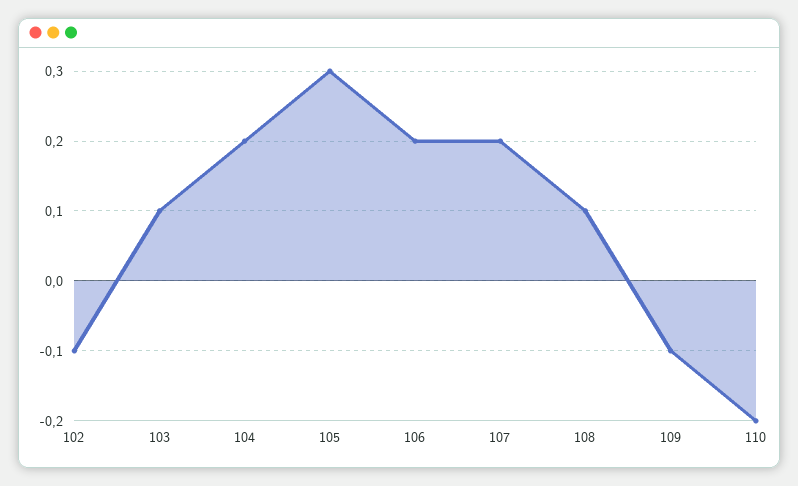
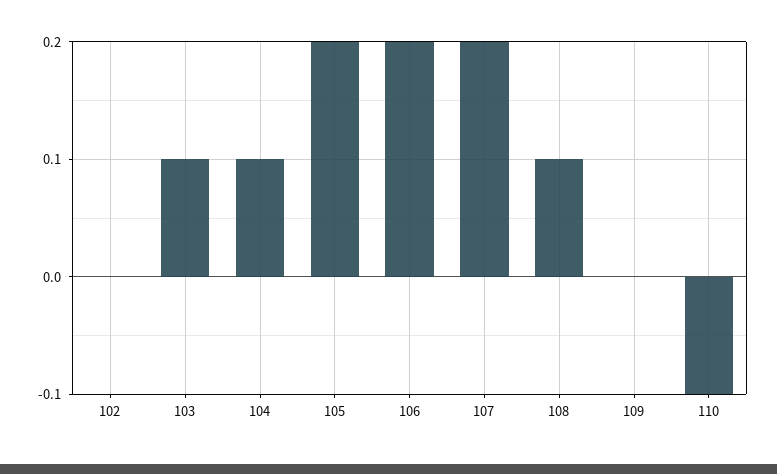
  {
-   "102": -0.1,
+   "102": 0,
    "103": 0.1,
-   "104": 0.2,
+   "104": 0.1,
-   "105": 0.3,
+   "105": 0.2,
    "106": 0.2,
    "107": 0.2,
    "108": 0.1,
-   "109": -0.1,
+   "109": 0,
-   "110": -0.2
+   "110": -0.1
  }

